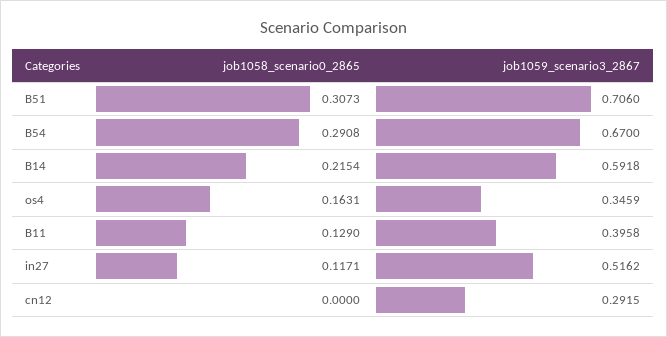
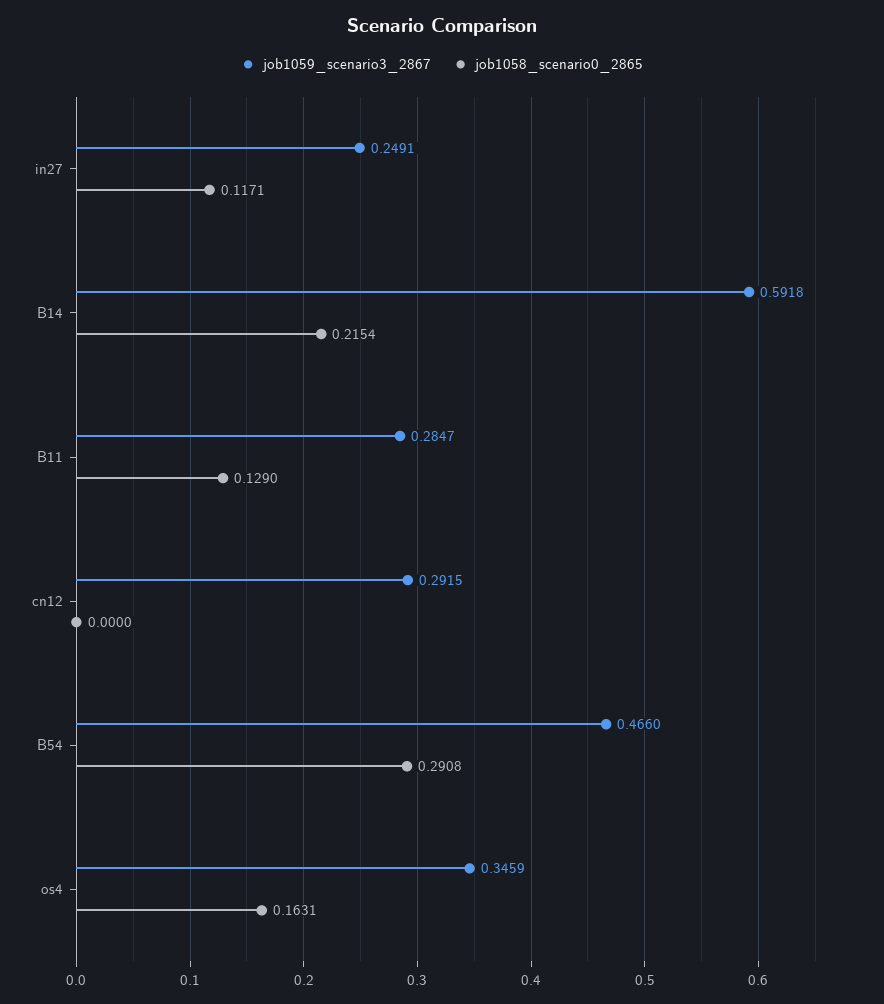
  {
    "job1058_scenario0_2865": {
-     "B51": 0.3073,
      "B54": 0.2908,
      "B14": 0.2154,
      "os4": 0.1631,
      "B11": 0.129,
      "in27": 0.1171,
      "cn12": 0
    },
    "job1059_scenario3_2867": {
-     "B51": 0.706,
-     "B54": 0.67,
+     "B54": 0.466,
      "B14": 0.5918,
      "os4": 0.3459,
-     "B11": 0.3958,
+     "B11": 0.2847,
-     "in27": 0.5162,
+     "in27": 0.2491,
      "cn12": 0.2915
    }
  }

